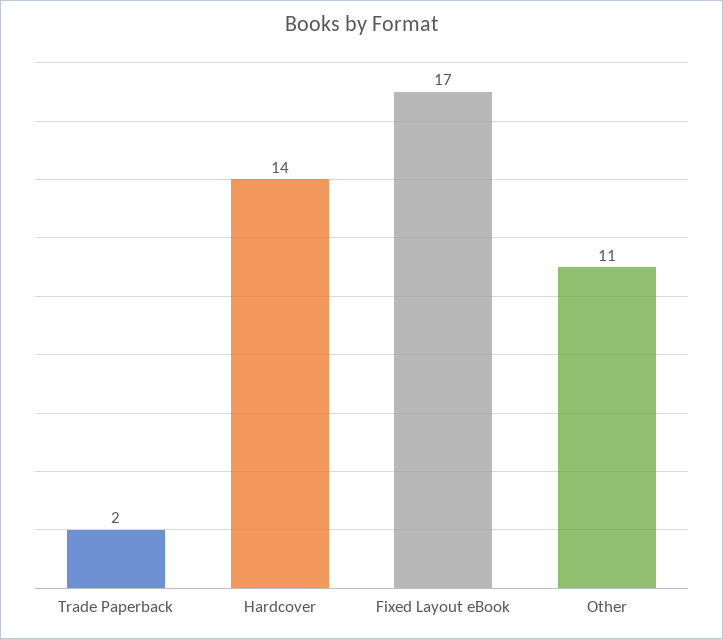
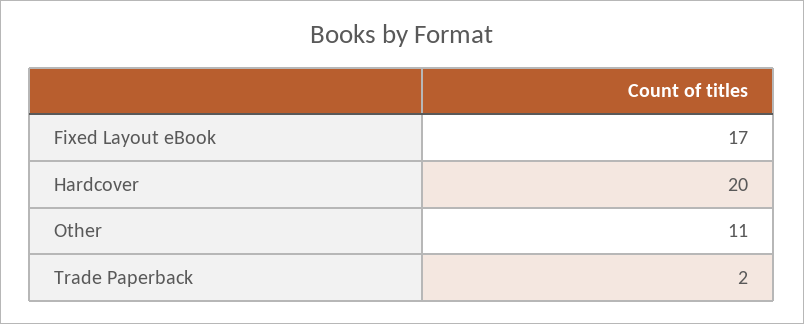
  {
    "Trade Paperback": 2,
-   "Hardcover": 14,
+   "Hardcover": 20,
    "Fixed Layout eBook": 17,
    "Other": 11
  }

